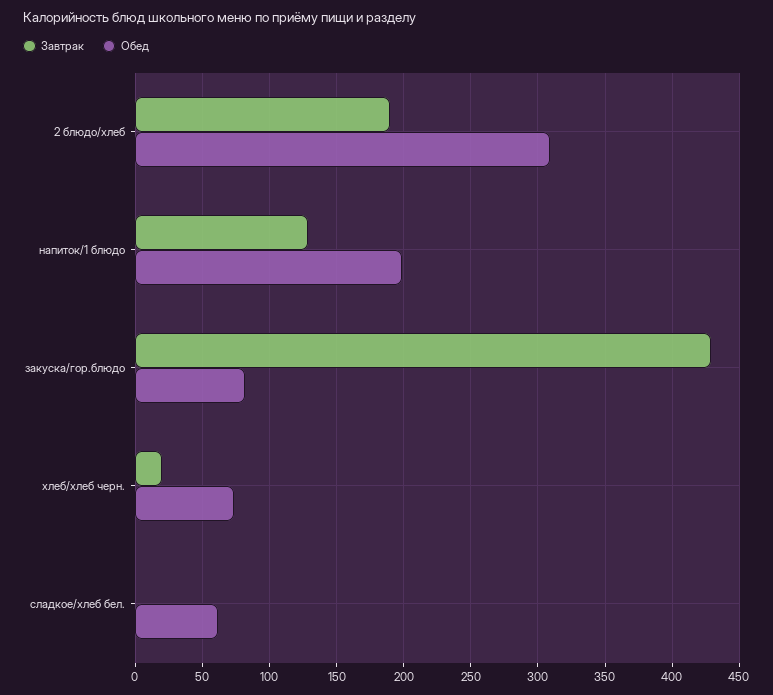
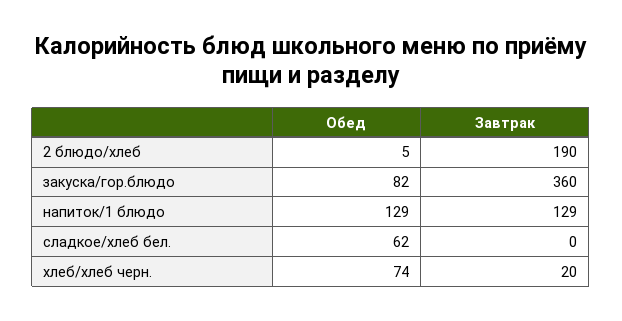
  {
    "Завтрак": {
      "2 блюдо/хлеб": 190,
      "напиток/1 блюдо": 129,
-     "закуска/гор.блюдо": 430,
+     "закуска/гор.блюдо": 360,
      "хлеб/хлеб черн.": 20,
      "сладкое/хлеб бел.": 0
    },
    "Обед": {
-     "2 блюдо/хлеб": 310,
+     "2 блюдо/хлеб": 5,
-     "напиток/1 блюдо": 200,
+     "напиток/1 блюдо": 129,
      "закуска/гор.блюдо": 82,
      "хлеб/хлеб черн.": 74,
      "сладкое/хлеб бел.": 62
    }
  }

